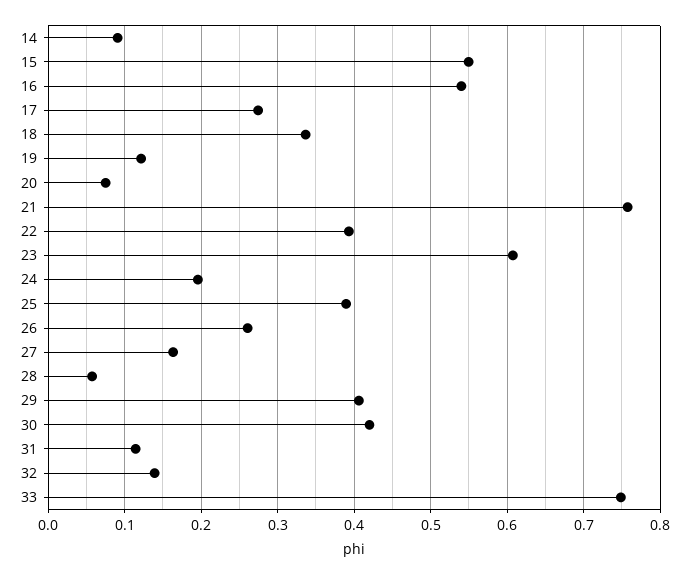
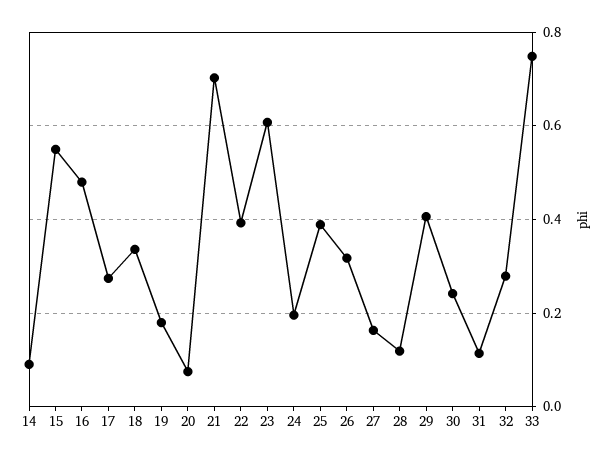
  {
    "14": 0.09,
    "15": 0.55,
-   "16": 0.54,
+   "16": 0.48,
    "17": 0.27,
    "18": 0.34,
-   "19": 0.12,
+   "19": 0.18,
    "20": 0.08,
-   "21": 0.76,
+   "21": 0.7,
    "22": 0.39,
    "23": 0.61,
    "24": 0.2,
    "25": 0.39,
-   "26": 0.26,
+   "26": 0.32,
    "27": 0.16,
-   "28": 0.06,
+   "28": 0.12,
    "29": 0.41,
-   "30": 0.42,
+   "30": 0.24,
    "31": 0.11,
-   "32": 0.14,
+   "32": 0.28,
    "33": 0.75
  }

